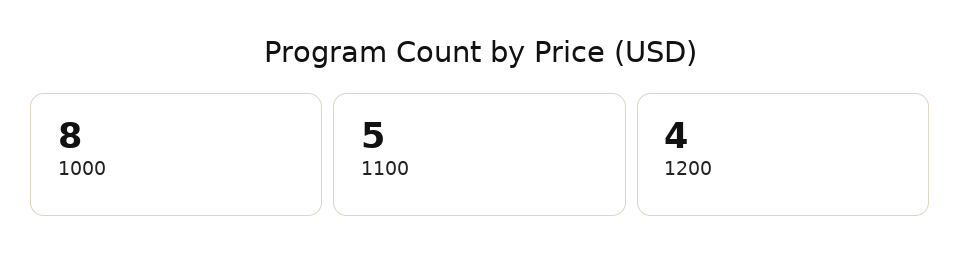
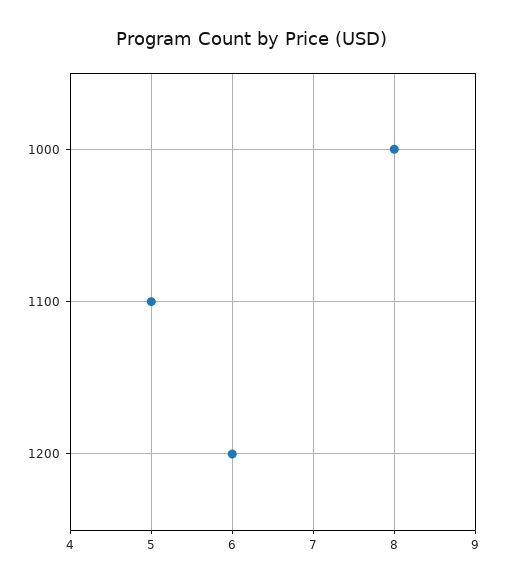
  {
    "1000": 8,
    "1100": 5,
-   "1200": 4
+   "1200": 6
  }

